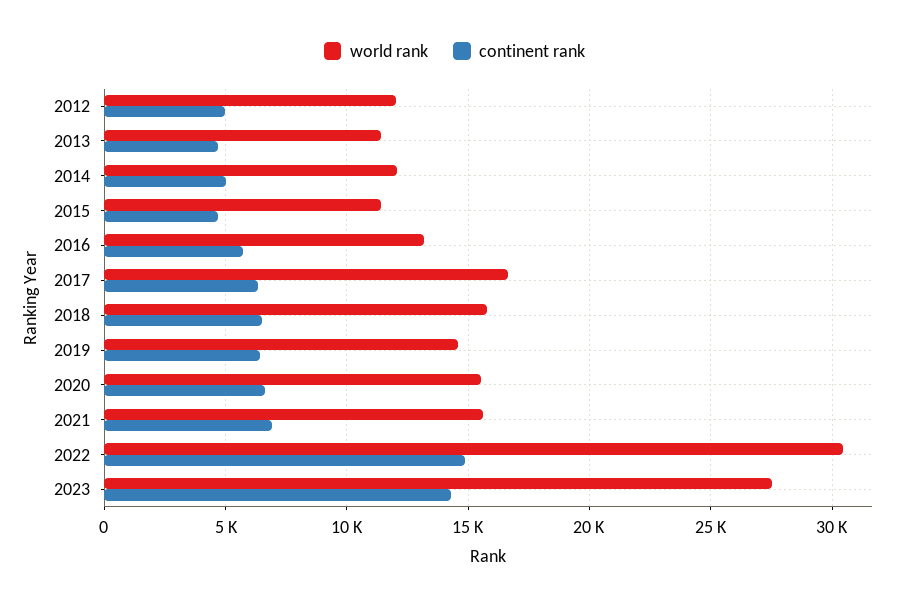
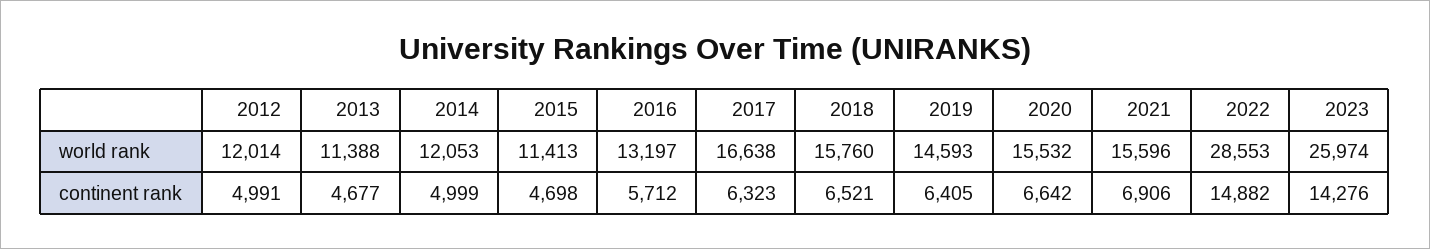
  {
    "world rank": {
      "2012": 12014,
      "2013": 11388,
      "2014": 12053,
      "2015": 11413,
      "2016": 13197,
      "2017": 16638,
      "2018": 15760,
      "2019": 14593,
      "2020": 15532,
      "2021": 15596,
-     "2022": 30500,
+     "2022": 28553,
-     "2023": 27500
+     "2023": 25974
    },
    "continent rank": {
      "2012": 4991,
      "2013": 4677,
      "2014": 4999,
      "2015": 4698,
      "2016": 5712,
      "2017": 6323,
      "2018": 6521,
      "2019": 6405,
      "2020": 6642,
      "2021": 6906,
      "2022": 14882,
      "2023": 14276
    }
  }

